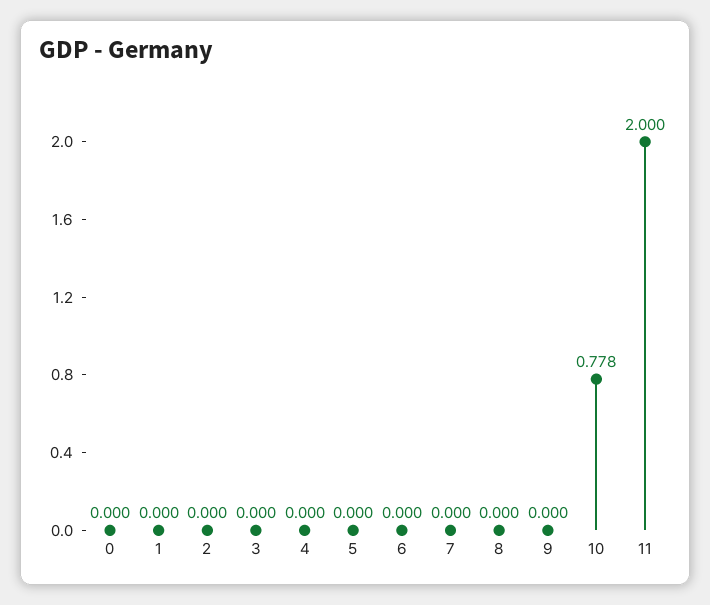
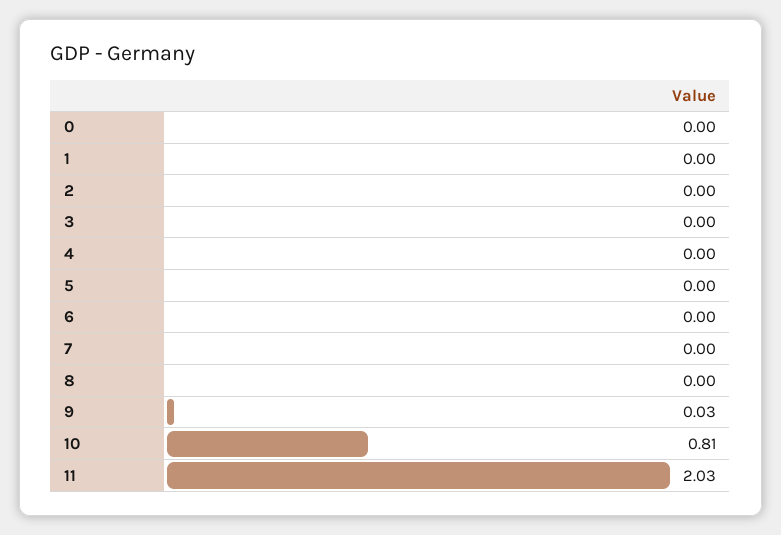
  {
    "0": 0,
    "1": 0,
    "2": 0,
    "3": 0,
    "4": 0,
    "5": 0,
    "6": 0,
    "7": 0,
    "8": 0,
-   "9": 0,
+   "9": 0.03,
-   "10": 0.778,
+   "10": 0.81,
-   "11": 2
+   "11": 2.03
  }

